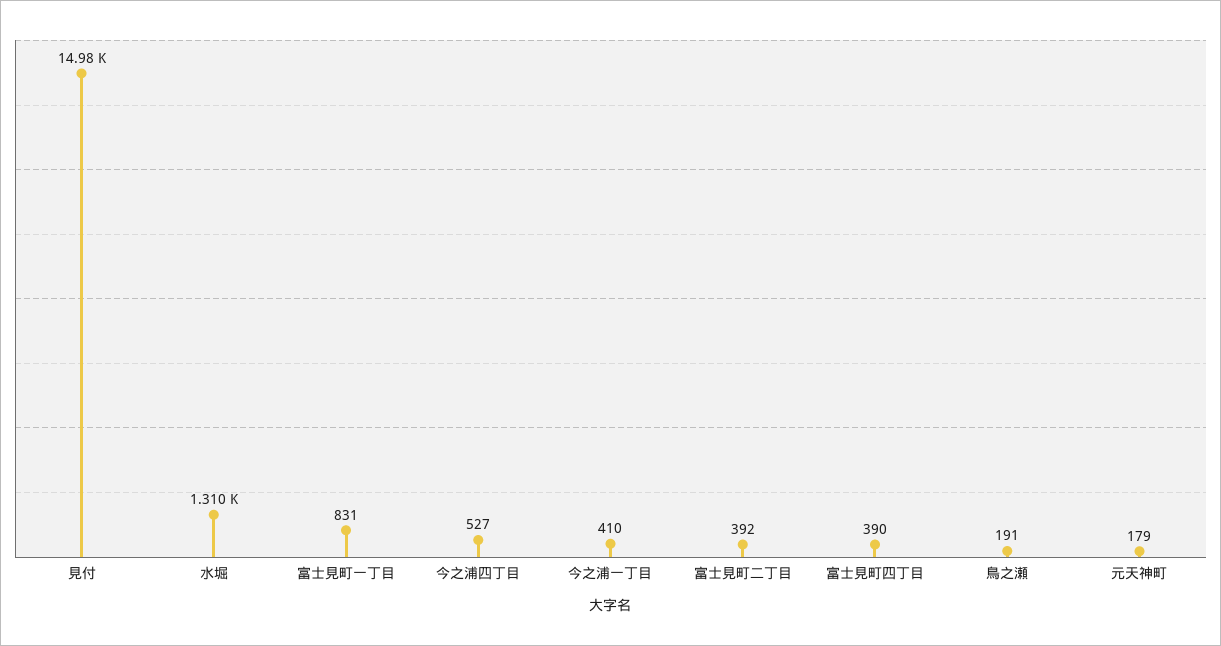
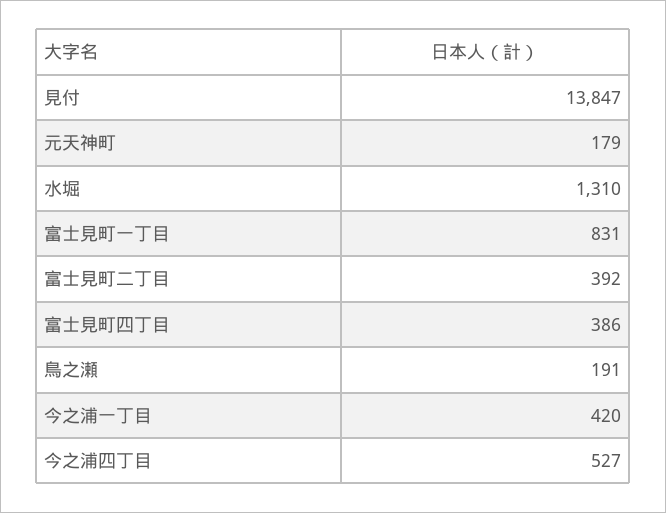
  {
-   "見付": 14980,
+   "見付": 13847,
    "水堀": 1310,
    "富士見町一丁目": 831,
    "今之浦四丁目": 527,
-   "今之浦一丁目": 410,
+   "今之浦一丁目": 420,
    "富士見町二丁目": 392,
-   "富士見町四丁目": 390,
+   "富士見町四丁目": 386,
    "鳥之瀬": 191,
    "元天神町": 179
  }

